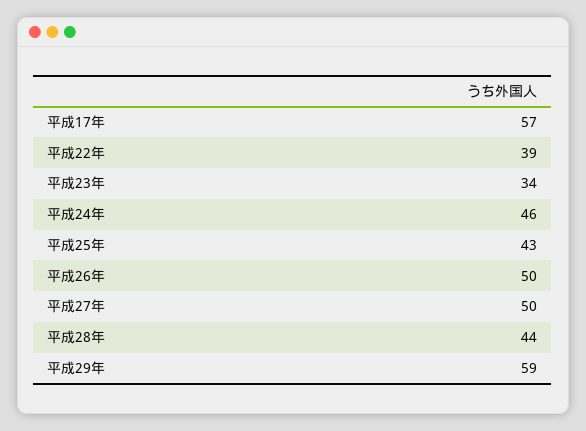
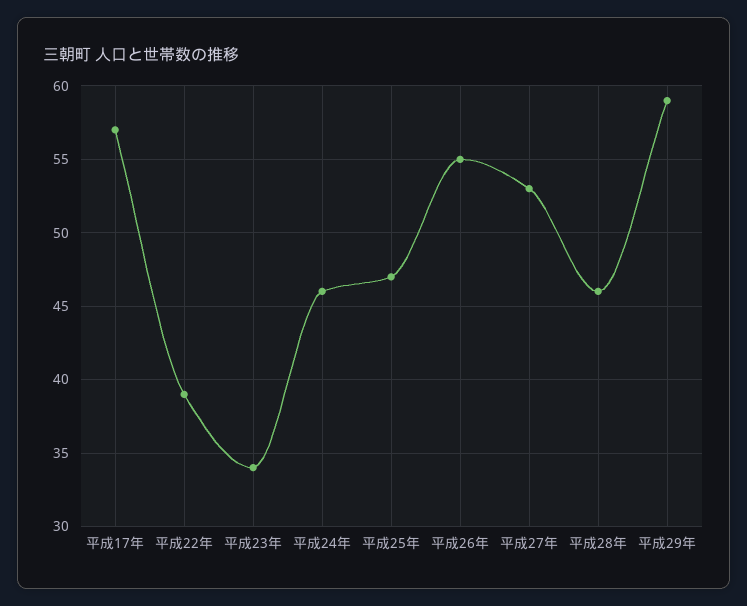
  {
    "平成17年": 57,
    "平成22年": 39,
    "平成23年": 34,
    "平成24年": 46,
-   "平成25年": 43,
+   "平成25年": 47,
-   "平成26年": 50,
+   "平成26年": 55,
-   "平成27年": 50,
+   "平成27年": 53,
-   "平成28年": 44,
+   "平成28年": 46,
    "平成29年": 59
  }

